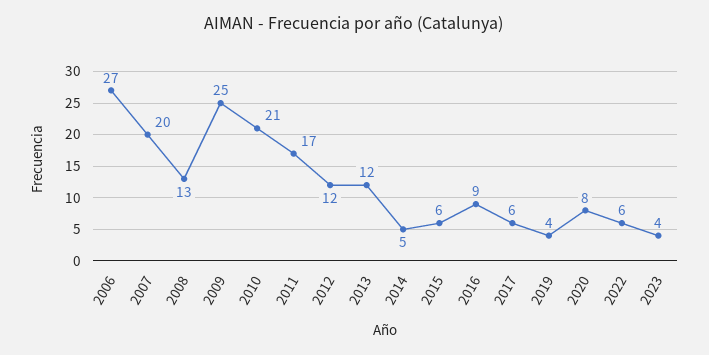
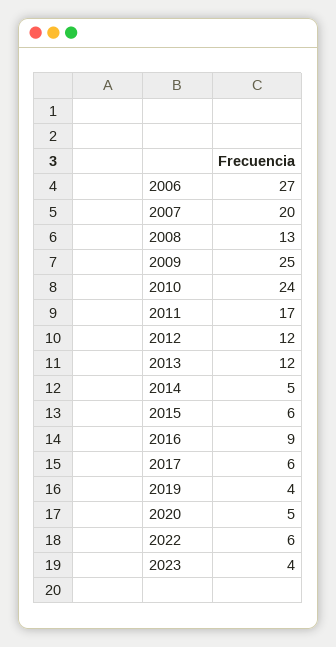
  {
    "2006": 27,
    "2007": 20,
    "2008": 13,
    "2009": 25,
-   "2010": 21,
+   "2010": 24,
    "2011": 17,
    "2012": 12,
    "2013": 12,
    "2014": 5,
    "2015": 6,
    "2016": 9,
    "2017": 6,
    "2019": 4,
-   "2020": 8,
+   "2020": 5,
    "2022": 6,
    "2023": 4
  }

